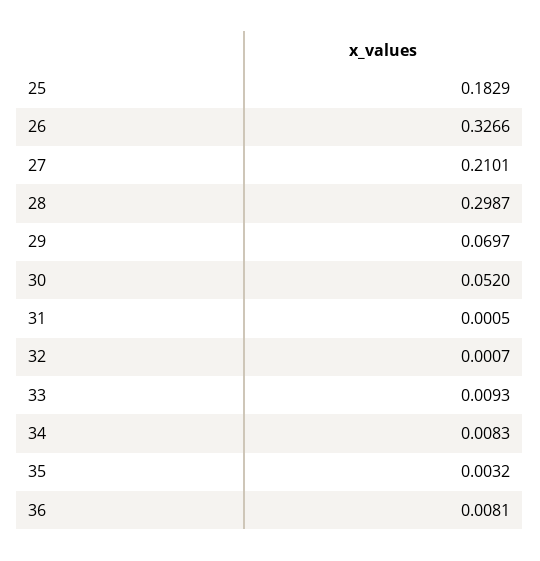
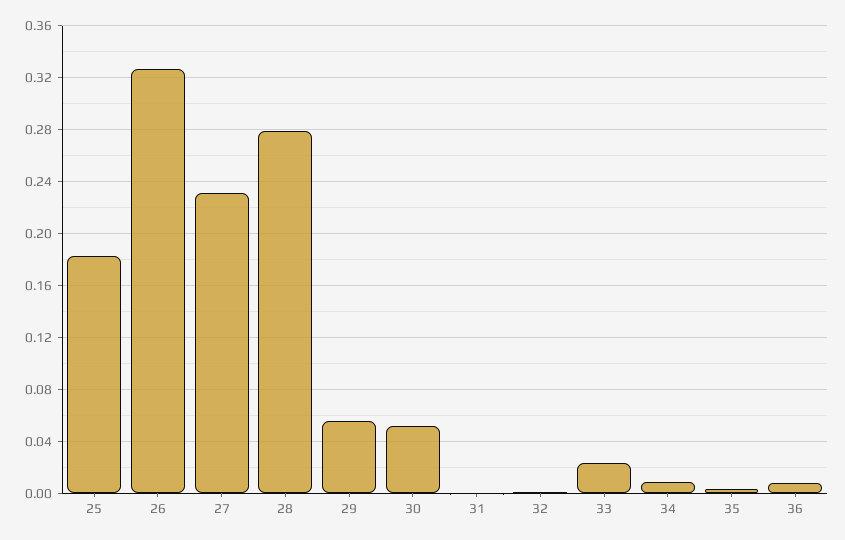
  {
    "25": 0.1829,
    "26": 0.3266,
-   "27": 0.2101,
+   "27": 0.23,
-   "28": 0.2987,
+   "28": 0.28,
-   "29": 0.0697,
+   "29": 0.055,
    "30": 0.052,
    "31": 0.0005,
    "32": 0.0007,
-   "33": 0.0093,
+   "33": 0.025,
    "34": 0.0083,
    "35": 0.0032,
    "36": 0.0081
  }

